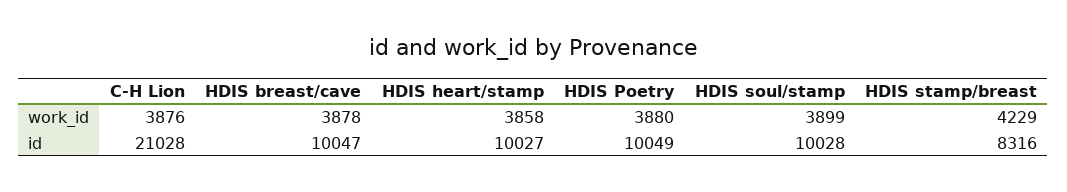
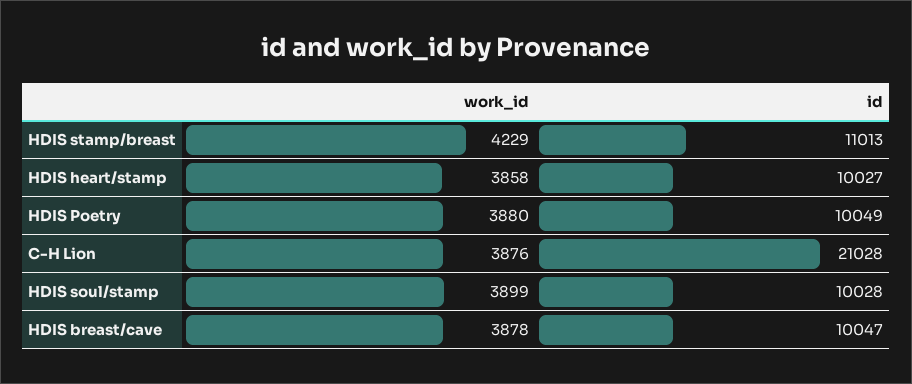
  {
    "C-H Lion": {
      "work_id": 3876,
      "id": 21028
    },
    "HDIS breast/cave": {
      "work_id": 3878,
      "id": 10047
    },
    "HDIS heart/stamp": {
      "work_id": 3858,
      "id": 10027
    },
    "HDIS Poetry": {
      "work_id": 3880,
      "id": 10049
    },
    "HDIS soul/stamp": {
      "work_id": 3899,
      "id": 10028
    },
    "HDIS stamp/breast": {
      "work_id": 4229,
-     "id": 8316
+     "id": 11013
    }
  }

